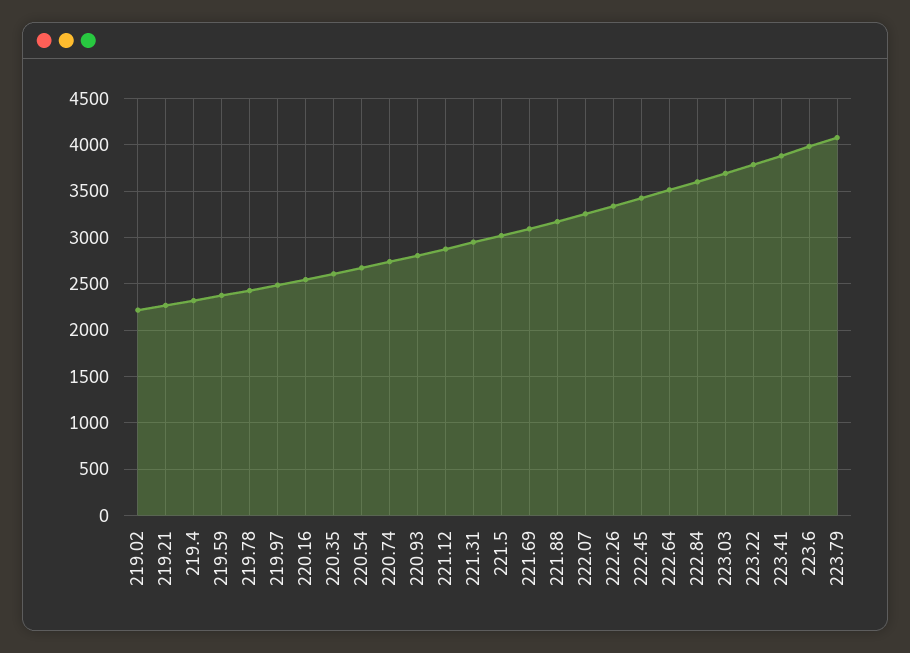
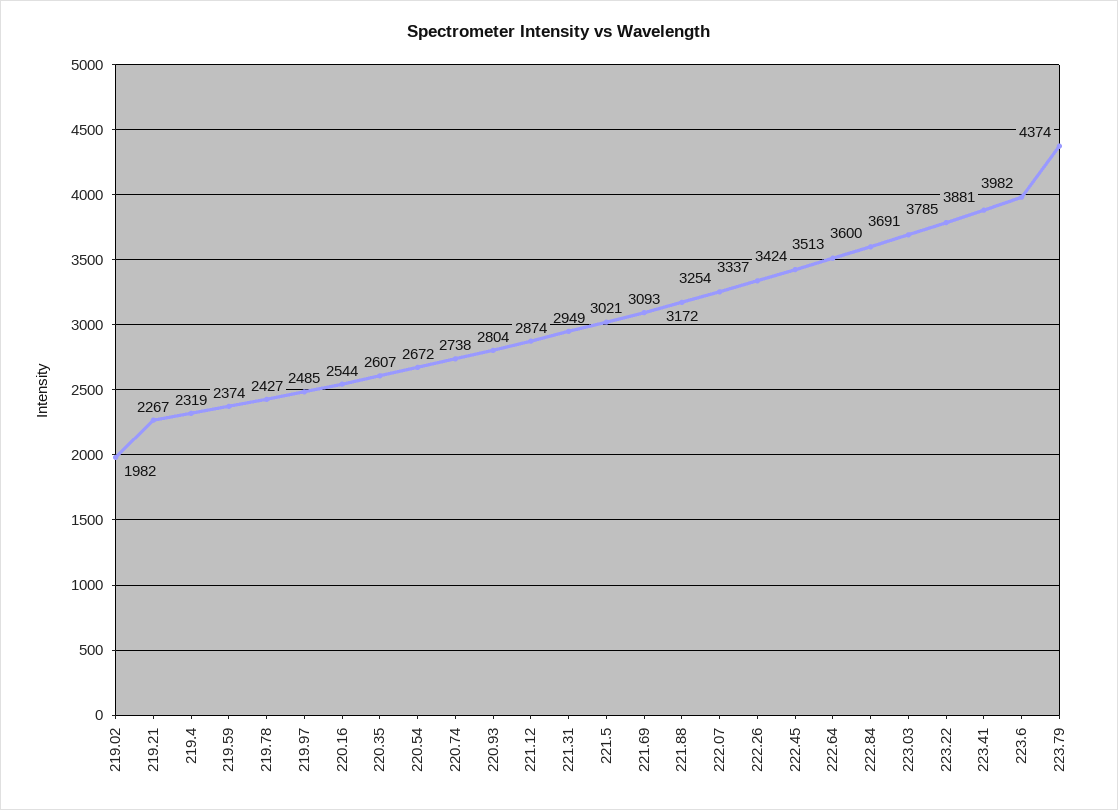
  {
-   "219.02": 2200,
+   "219.02": 1982,
    "219.21": 2267,
    "219.4": 2319,
    "219.59": 2374,
    "219.78": 2427,
    "219.97": 2485,
    "220.16": 2544,
    "220.35": 2607,
    "220.54": 2672,
    "220.74": 2738,
    "220.93": 2804,
    "221.12": 2874,
    "221.31": 2949,
    "221.5": 3021,
    "221.69": 3093,
    "221.88": 3172,
    "222.07": 3254,
    "222.26": 3337,
    "222.45": 3424,
    "222.64": 3513,
    "222.84": 3600,
    "223.03": 3691,
    "223.22": 3785,
    "223.41": 3881,
    "223.6": 3982,
-   "223.79": 4100
+   "223.79": 4374
  }

